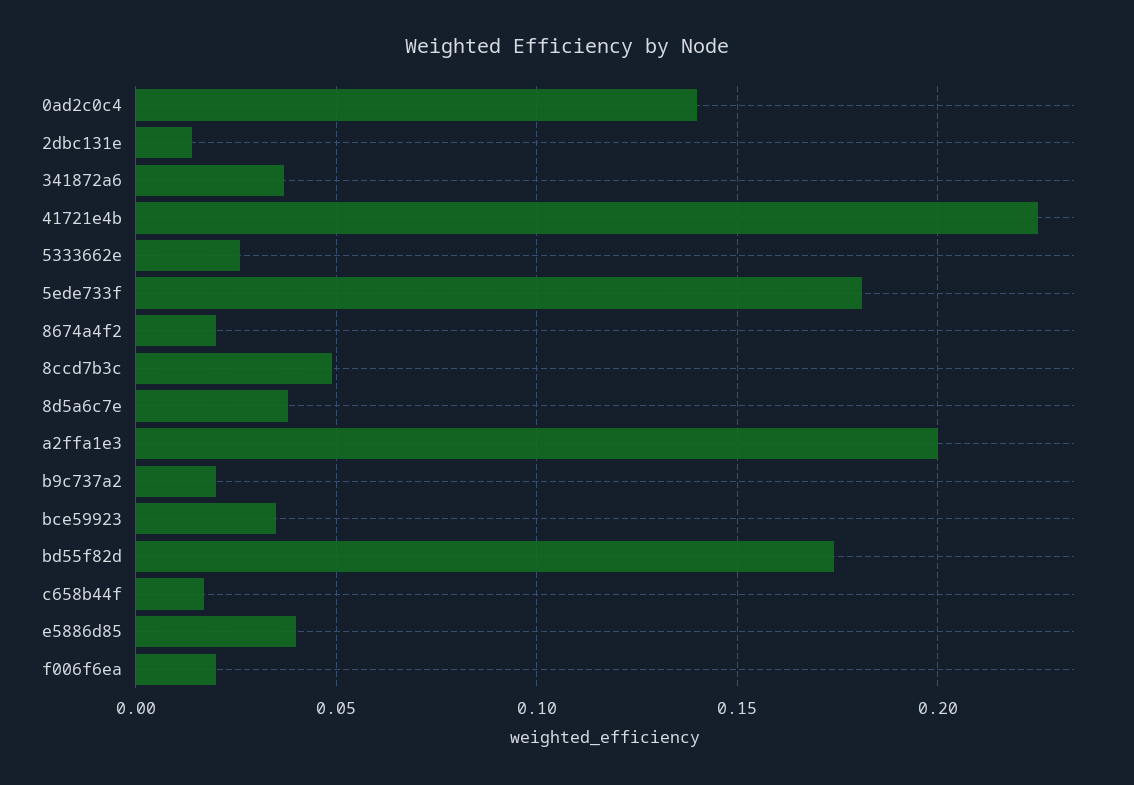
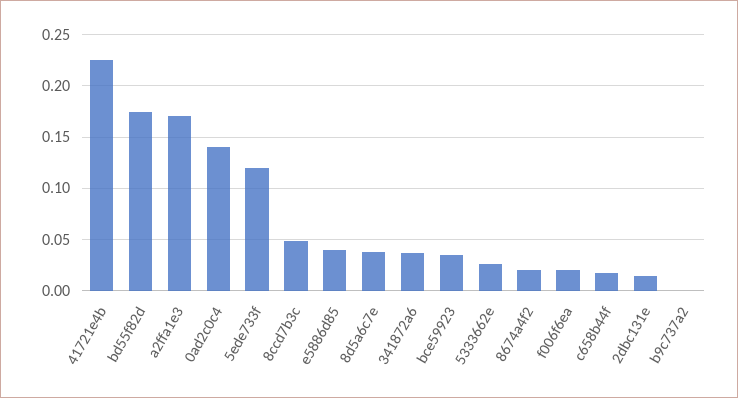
  {
    "0ad2c0c4": 0.14,
    "2dbc131e": 0.015,
    "341872a6": 0.035,
    "41721e4b": 0.225,
    "5333662e": 0.025,
-   "5ede733f": 0.18,
+   "5ede733f": 0.12,
    "8674a4f2": 0.02,
    "8ccd7b3c": 0.05,
    "8d5a6c7e": 0.04,
-   "a2ffa1e3": 0.2,
+   "a2ffa1e3": 0.17,
-   "b9c737a2": 0.02,
+   "b9c737a2": 0,
    "bce59923": 0.035,
    "bd55f82d": 0.175,
    "c658b44f": 0.015,
    "e5886d85": 0.04,
    "f006f6ea": 0.02
  }

